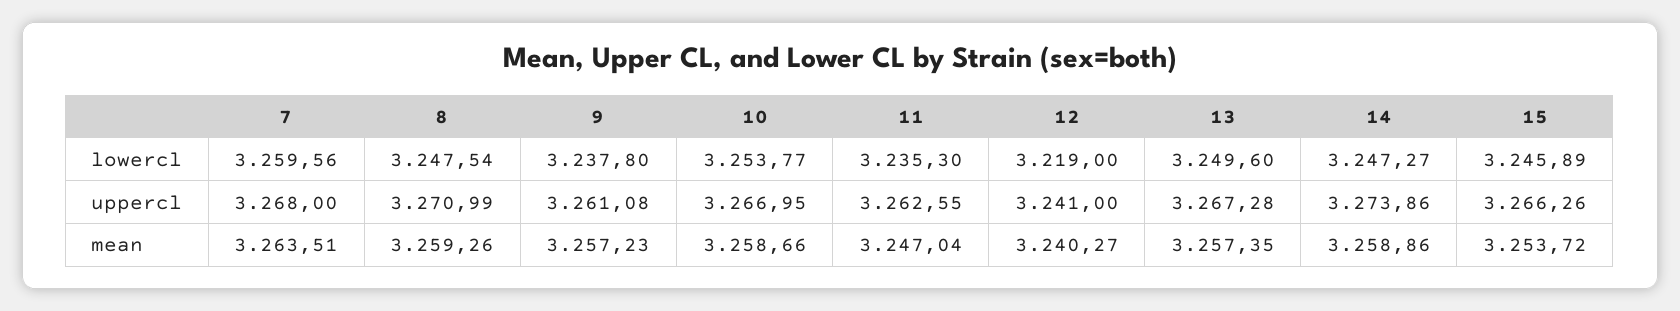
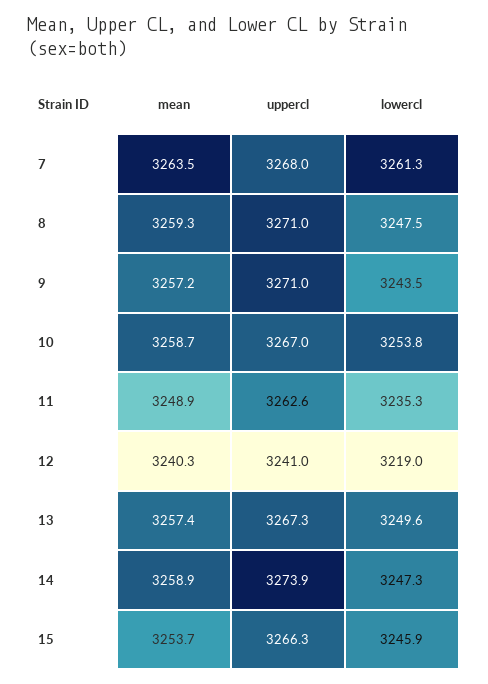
  {
    "7": {
-     "lowercl": 3259.56,
+     "lowercl": 3261.3,
      "uppercl": 3268,
      "mean": 3263.51
    },
    "8": {
      "lowercl": 3247.54,
      "uppercl": 3270.99,
      "mean": 3259.26
    },
    "9": {
-     "lowercl": 3237.8,
+     "lowercl": 3243.5,
-     "uppercl": 3261.08,
+     "uppercl": 3271,
      "mean": 3257.23
    },
    "10": {
      "lowercl": 3253.77,
      "uppercl": 3266.95,
      "mean": 3258.66
    },
    "11": {
      "lowercl": 3235.3,
      "uppercl": 3262.55,
-     "mean": 3247.04
+     "mean": 3248.9
    },
    "12": {
      "lowercl": 3219,
      "uppercl": 3241,
      "mean": 3240.27
    },
    "13": {
      "lowercl": 3249.6,
      "uppercl": 3267.28,
      "mean": 3257.35
    },
    "14": {
      "lowercl": 3247.27,
      "uppercl": 3273.86,
      "mean": 3258.86
    },
    "15": {
      "lowercl": 3245.89,
      "uppercl": 3266.26,
      "mean": 3253.72
    }
  }

